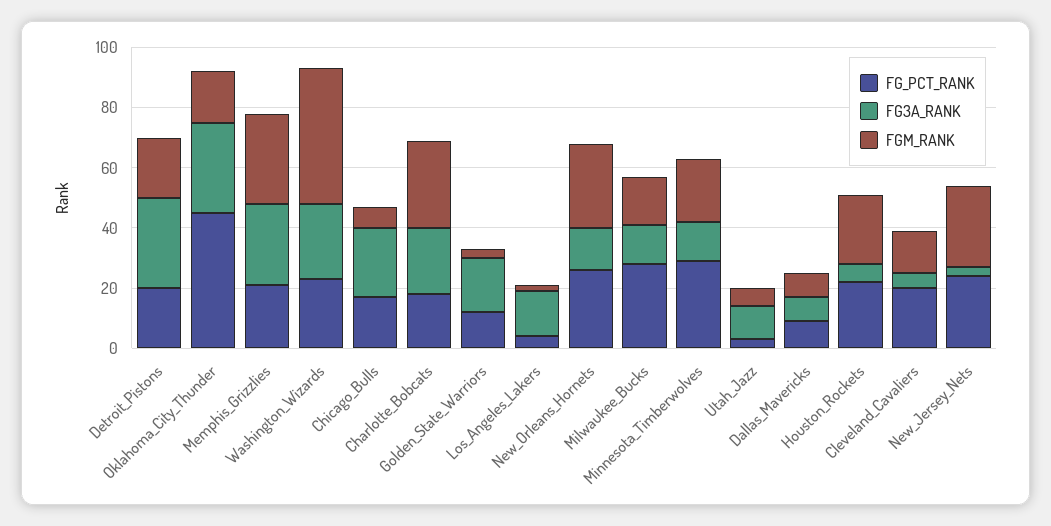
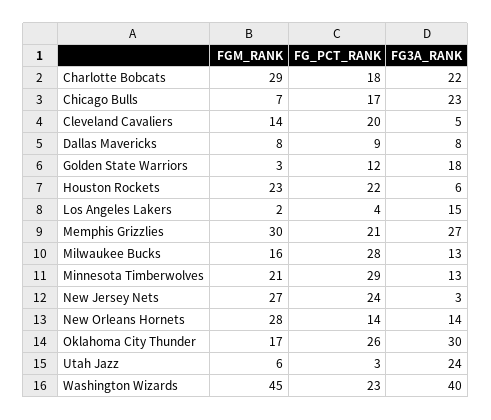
  {
    "FG_PCT_RANK": {
-     "Detroit_Pistons": 20,
-     "Oklahoma_City_Thunder": 45,
+     "Oklahoma_City_Thunder": 26,
      "Memphis_Grizzlies": 21,
      "Washington_Wizards": 23,
      "Chicago_Bulls": 17,
      "Charlotte_Bobcats": 18,
      "Golden_State_Warriors": 12,
      "Los_Angeles_Lakers": 4,
-     "New_Orleans_Hornets": 25,
+     "New_Orleans_Hornets": 14,
      "Milwaukee_Bucks": 28,
      "Minnesota_Timberwolves": 29,
      "Utah_Jazz": 3,
      "Dallas_Mavericks": 9,
      "Houston_Rockets": 22,
      "Cleveland_Cavaliers": 20,
      "New_Jersey_Nets": 24
    },
    "FG3A_RANK": {
-     "Detroit_Pistons": 30,
      "Oklahoma_City_Thunder": 30,
      "Memphis_Grizzlies": 27,
-     "Washington_Wizards": 25,
+     "Washington_Wizards": 40,
      "Chicago_Bulls": 23,
      "Charlotte_Bobcats": 22,
      "Golden_State_Warriors": 18,
      "Los_Angeles_Lakers": 15,
      "New_Orleans_Hornets": 14,
      "Milwaukee_Bucks": 13,
      "Minnesota_Timberwolves": 13,
-     "Utah_Jazz": 10,
+     "Utah_Jazz": 24,
      "Dallas_Mavericks": 8,
      "Houston_Rockets": 6,
      "Cleveland_Cavaliers": 5,
      "New_Jersey_Nets": 3
    },
    "FGM_RANK": {
-     "Detroit_Pistons": 20,
      "Oklahoma_City_Thunder": 17,
      "Memphis_Grizzlies": 30,
      "Washington_Wizards": 45,
      "Chicago_Bulls": 7,
      "Charlotte_Bobcats": 29,
      "Golden_State_Warriors": 3,
      "Los_Angeles_Lakers": 2,
      "New_Orleans_Hornets": 28,
      "Milwaukee_Bucks": 16,
      "Minnesota_Timberwolves": 21,
      "Utah_Jazz": 6,
      "Dallas_Mavericks": 8,
      "Houston_Rockets": 23,
      "Cleveland_Cavaliers": 14,
      "New_Jersey_Nets": 27
    }
  }

